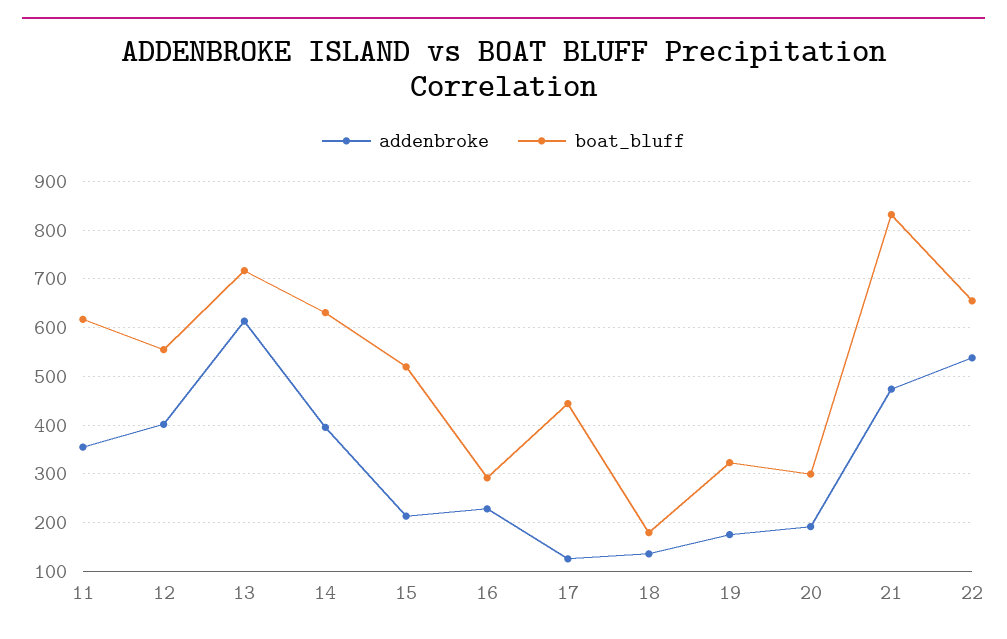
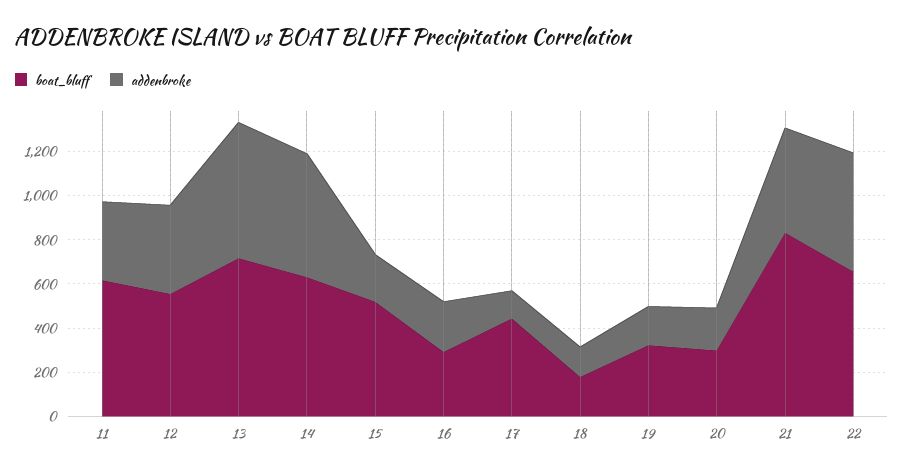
  {
    "addenbroke": {
      "11": 360,
      "12": 400,
      "13": 620,
-     "14": 400,
+     "14": 550,
      "15": 220,
      "16": 220,
      "17": 120,
      "18": 140,
      "19": 180,
      "20": 200,
      "21": 480,
      "22": 540
    },
    "boat_bluff": {
      "11": 620,
      "12": 560,
      "13": 720,
      "14": 640,
      "15": 520,
      "16": 300,
      "17": 440,
      "18": 180,
      "19": 320,
      "20": 300,
      "21": 840,
      "22": 660
    }
  }

